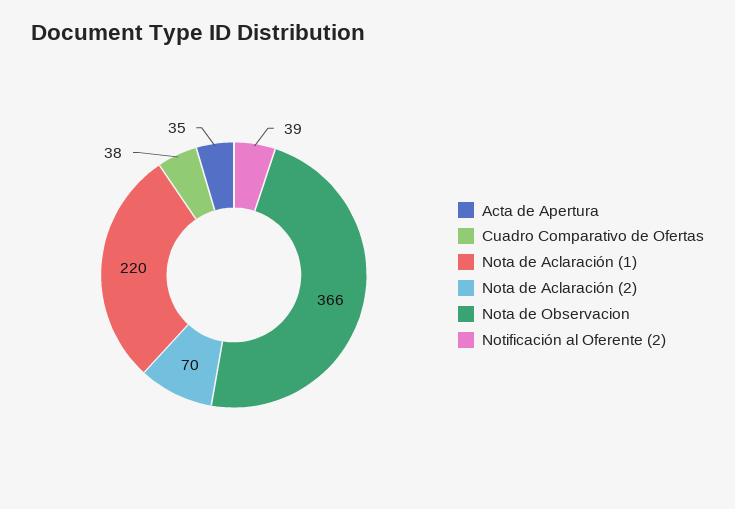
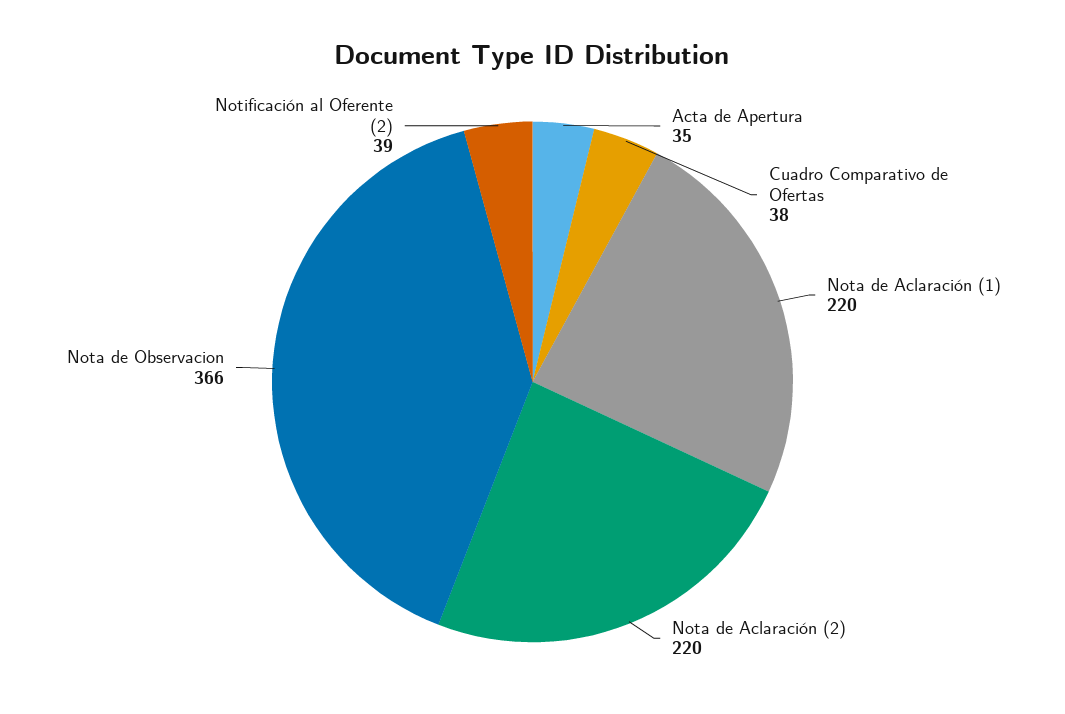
  {
    "Acta de Apertura": 35,
    "Cuadro Comparativo de Ofertas": 38,
    "Nota de Aclaración (1)": 220,
-   "Nota de Aclaración (2)": 70,
+   "Nota de Aclaración (2)": 220,
    "Nota de Observacion": 366,
    "Notificación al Oferente (2)": 39
  }

